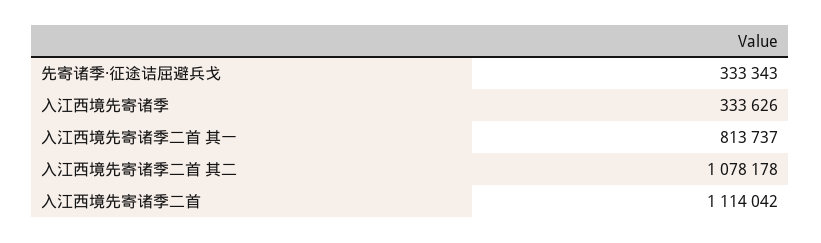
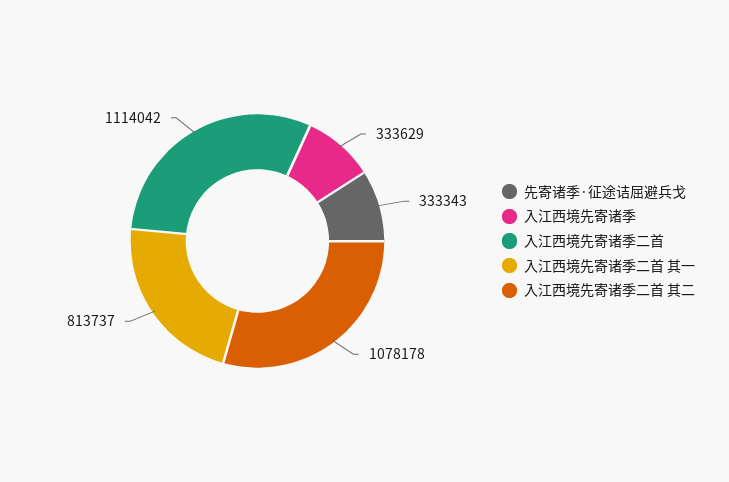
  {
    "先寄诸季·征途诘屈避兵戈": 333343,
-   "入江西境先寄诸季": 333626,
+   "入江西境先寄诸季": 333629,
    "入江西境先寄诸季二首 其一": 813737,
    "入江西境先寄诸季二首 其二": 1078178,
    "入江西境先寄诸季二首": 1114042
  }

